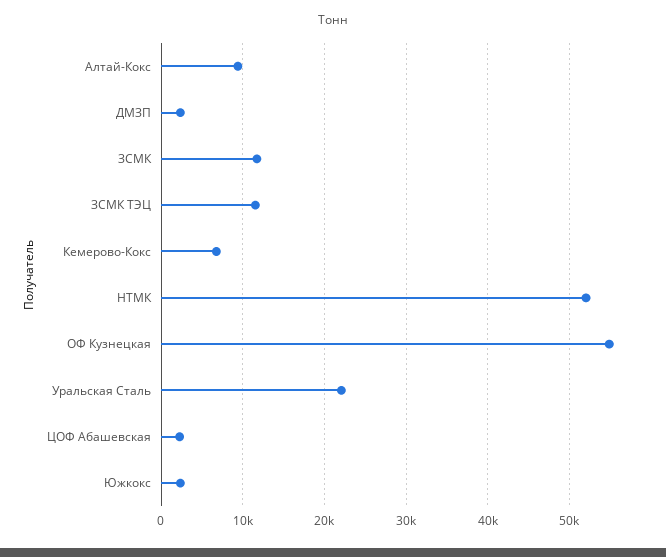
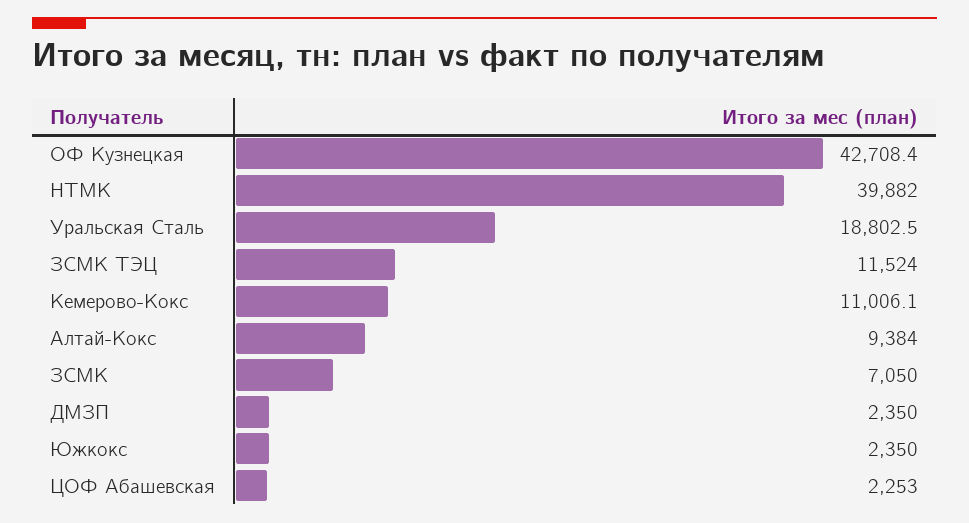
  {
    "Алтай-Кокс": 9384,
    "ДМЗП": 2350,
-   "ЗСМК": 12000,
+   "ЗСМК": 7050,
    "ЗСМК ТЭЦ": 11524,
-   "Кемерово-Кокс": 7000,
+   "Кемерово-Кокс": 11006.1,
-   "НТМК": 52000,
+   "НТМК": 39882,
-   "ОФ Кузнецкая": 55000,
+   "ОФ Кузнецкая": 42708.4,
-   "Уральская Сталь": 22000,
+   "Уральская Сталь": 18802.5,
    "ЦОФ Абашевская": 2253,
    "Южкокс": 2350
  }

